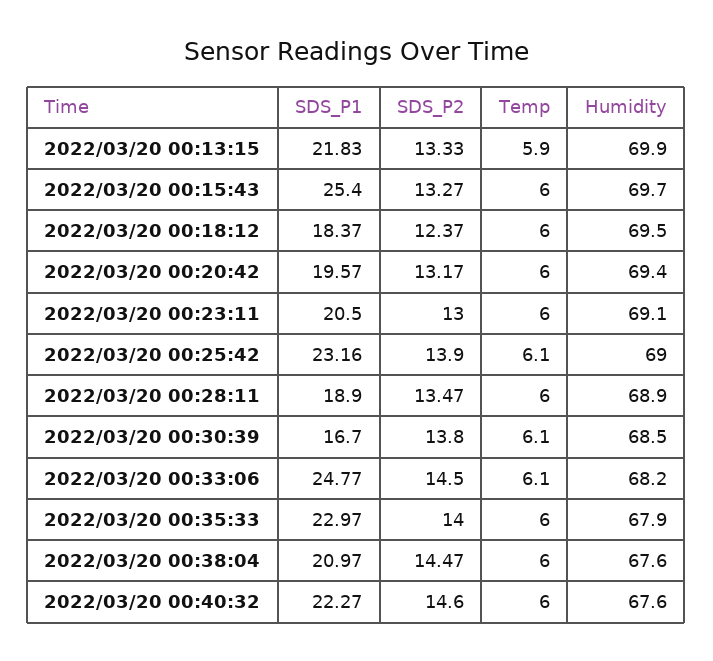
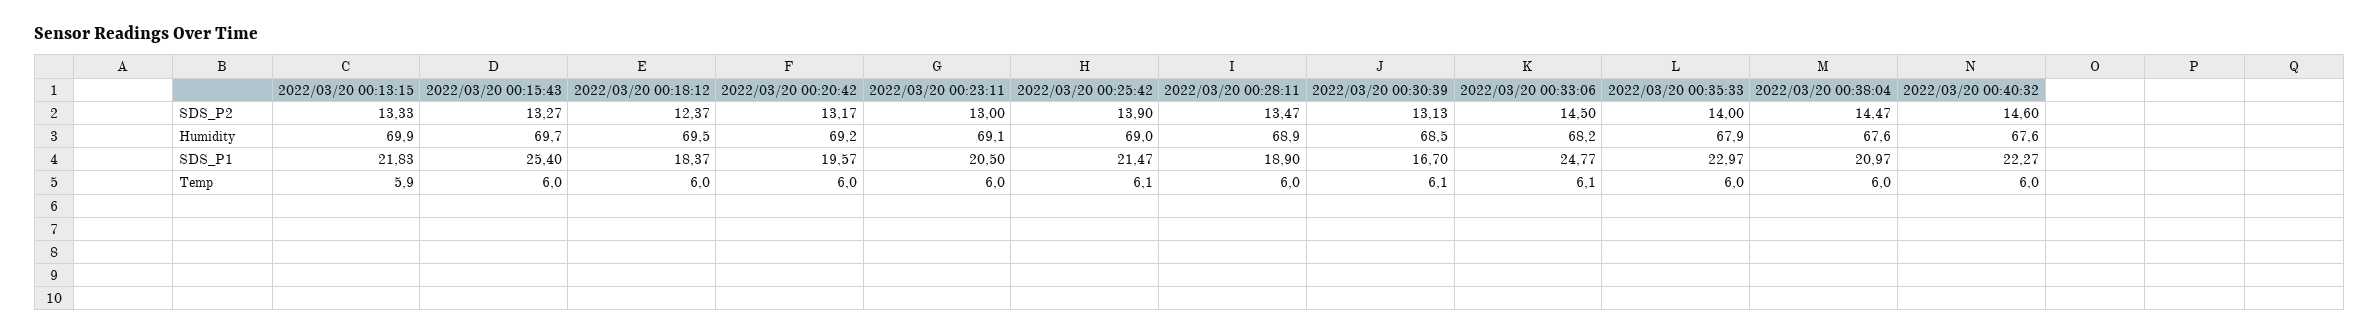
  {
    "SDS_P1": {
      "2022/03/20 00:13:15": 21.83,
      "2022/03/20 00:15:43": 25.4,
      "2022/03/20 00:18:12": 18.37,
      "2022/03/20 00:20:42": 19.57,
      "2022/03/20 00:23:11": 20.5,
-     "2022/03/20 00:25:42": 23.16,
+     "2022/03/20 00:25:42": 21.47,
      "2022/03/20 00:28:11": 18.9,
      "2022/03/20 00:30:39": 16.7,
      "2022/03/20 00:33:06": 24.77,
      "2022/03/20 00:35:33": 22.97,
      "2022/03/20 00:38:04": 20.97,
      "2022/03/20 00:40:32": 22.27
    },
    "SDS_P2": {
      "2022/03/20 00:13:15": 13.33,
      "2022/03/20 00:15:43": 13.27,
      "2022/03/20 00:18:12": 12.37,
      "2022/03/20 00:20:42": 13.17,
      "2022/03/20 00:23:11": 13,
      "2022/03/20 00:25:42": 13.9,
      "2022/03/20 00:28:11": 13.47,
-     "2022/03/20 00:30:39": 13.8,
+     "2022/03/20 00:30:39": 13.13,
      "2022/03/20 00:33:06": 14.5,
      "2022/03/20 00:35:33": 14,
      "2022/03/20 00:38:04": 14.47,
      "2022/03/20 00:40:32": 14.6
    },
    "Temp": {
      "2022/03/20 00:13:15": 5.9,
      "2022/03/20 00:15:43": 6,
      "2022/03/20 00:18:12": 6,
      "2022/03/20 00:20:42": 6,
      "2022/03/20 00:23:11": 6,
      "2022/03/20 00:25:42": 6.1,
      "2022/03/20 00:28:11": 6,
      "2022/03/20 00:30:39": 6.1,
      "2022/03/20 00:33:06": 6.1,
      "2022/03/20 00:35:33": 6,
      "2022/03/20 00:38:04": 6,
      "2022/03/20 00:40:32": 6
    },
    "Humidity": {
      "2022/03/20 00:13:15": 69.9,
      "2022/03/20 00:15:43": 69.7,
      "2022/03/20 00:18:12": 69.5,
-     "2022/03/20 00:20:42": 69.4,
+     "2022/03/20 00:20:42": 69.2,
      "2022/03/20 00:23:11": 69.1,
      "2022/03/20 00:25:42": 69,
      "2022/03/20 00:28:11": 68.9,
      "2022/03/20 00:30:39": 68.5,
      "2022/03/20 00:33:06": 68.2,
      "2022/03/20 00:35:33": 67.9,
      "2022/03/20 00:38:04": 67.6,
      "2022/03/20 00:40:32": 67.6
    }
  }

